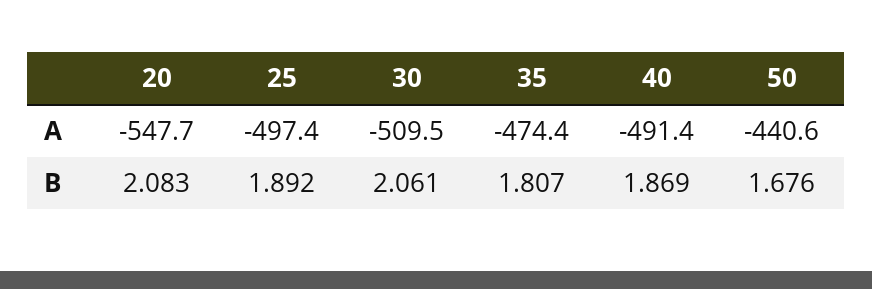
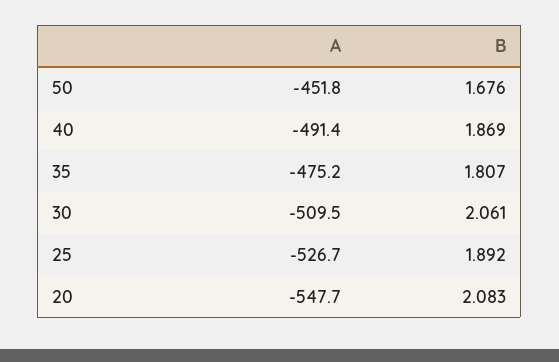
  {
    "20": {
      "A": -547.7,
      "B": 2.083
    },
    "25": {
-     "A": -497.4,
+     "A": -526.7,
      "B": 1.892
    },
    "30": {
      "A": -509.5,
      "B": 2.061
    },
    "35": {
-     "A": -474.4,
+     "A": -475.2,
      "B": 1.807
    },
    "40": {
      "A": -491.4,
      "B": 1.869
    },
    "50": {
-     "A": -440.6,
+     "A": -451.8,
      "B": 1.676
    }
  }

